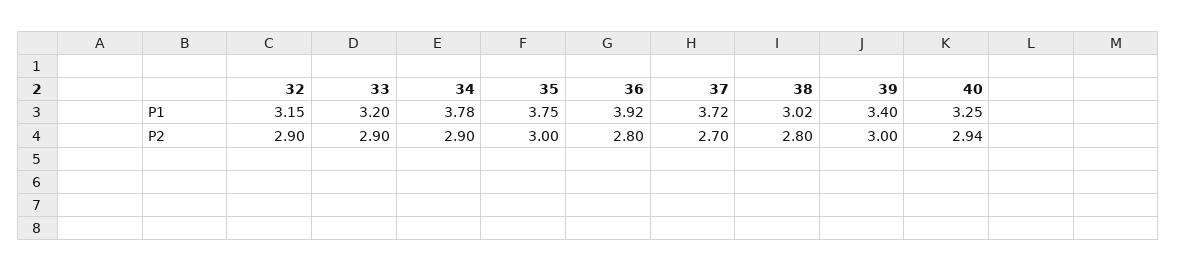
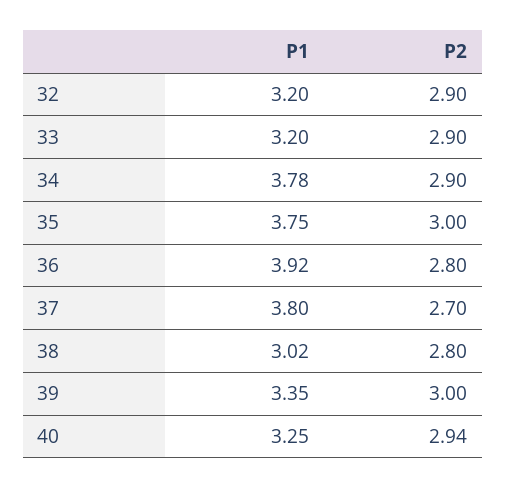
  {
    "32": {
-     "P1": 3.15,
+     "P1": 3.2,
      "P2": 2.9
    },
    "33": {
      "P1": 3.2,
      "P2": 2.9
    },
    "34": {
      "P1": 3.78,
      "P2": 2.9
    },
    "35": {
      "P1": 3.75,
      "P2": 3
    },
    "36": {
      "P1": 3.92,
      "P2": 2.8
    },
    "37": {
-     "P1": 3.72,
+     "P1": 3.8,
      "P2": 2.7
    },
    "38": {
      "P1": 3.02,
      "P2": 2.8
    },
    "39": {
-     "P1": 3.4,
+     "P1": 3.35,
      "P2": 3
    },
    "40": {
      "P1": 3.25,
      "P2": 2.94
    }
  }

